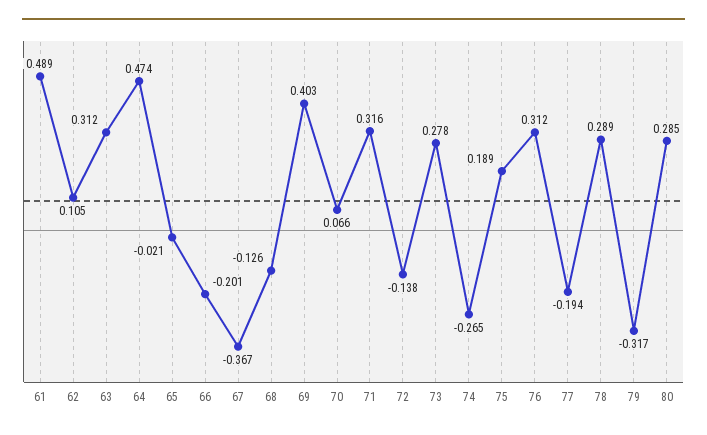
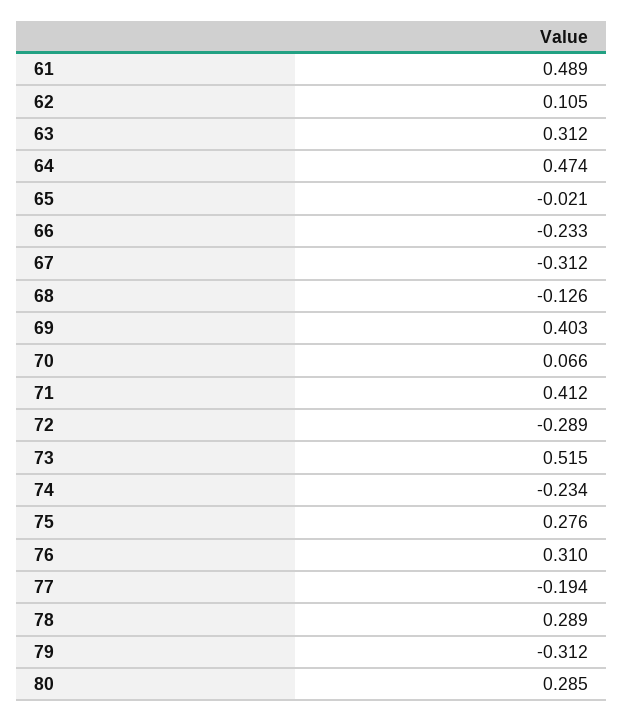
  {
    "61": 0.489,
    "62": 0.105,
    "63": 0.312,
    "64": 0.474,
    "65": -0.021,
-   "66": -0.201,
+   "66": -0.233,
-   "67": -0.367,
+   "67": -0.312,
    "68": -0.126,
    "69": 0.403,
    "70": 0.066,
-   "71": 0.316,
+   "71": 0.412,
-   "72": -0.138,
+   "72": -0.289,
-   "73": 0.278,
+   "73": 0.515,
-   "74": -0.265,
+   "74": -0.234,
-   "75": 0.189,
+   "75": 0.276,
-   "76": 0.312,
+   "76": 0.31,
    "77": -0.194,
    "78": 0.289,
-   "79": -0.317,
+   "79": -0.312,
    "80": 0.285
  }

